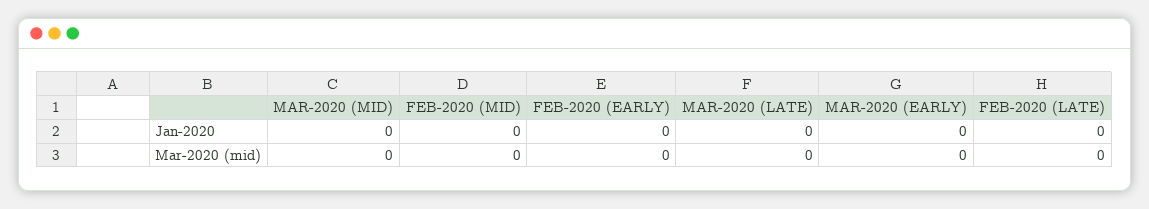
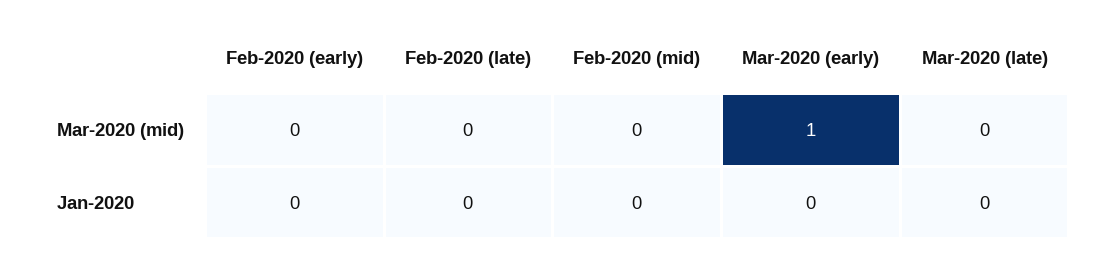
  {
-   "MAR-2020 (MID)": {
-     "Jan-2020": 0,
-     "Mar-2020 (mid)": 0
-   },
    "FEB-2020 (MID)": {
      "Jan-2020": 0,
      "Mar-2020 (mid)": 0
    },
    "FEB-2020 (EARLY)": {
      "Jan-2020": 0,
      "Mar-2020 (mid)": 0
    },
    "MAR-2020 (LATE)": {
      "Jan-2020": 0,
      "Mar-2020 (mid)": 0
    },
    "MAR-2020 (EARLY)": {
      "Jan-2020": 0,
-     "Mar-2020 (mid)": 0
+     "Mar-2020 (mid)": 1
    },
    "FEB-2020 (LATE)": {
      "Jan-2020": 0,
      "Mar-2020 (mid)": 0
    }
  }

